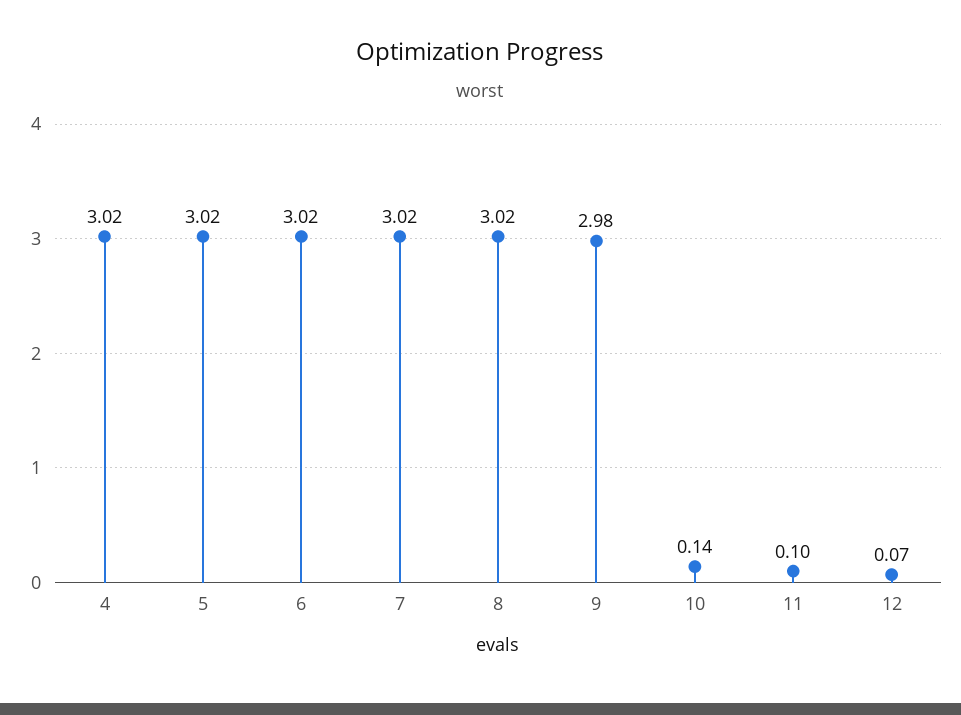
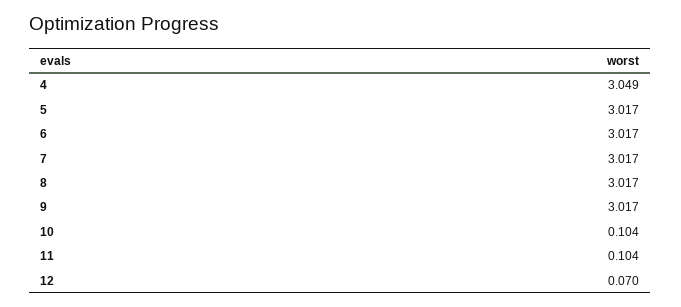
  {
-   "4": 3.02,
+   "4": 3.049,
    "5": 3.017,
    "6": 3.017,
    "7": 3.017,
    "8": 3.017,
-   "9": 2.98,
+   "9": 3.017,
-   "10": 0.14,
+   "10": 0.104,
    "11": 0.104,
    "12": 0.07
  }

